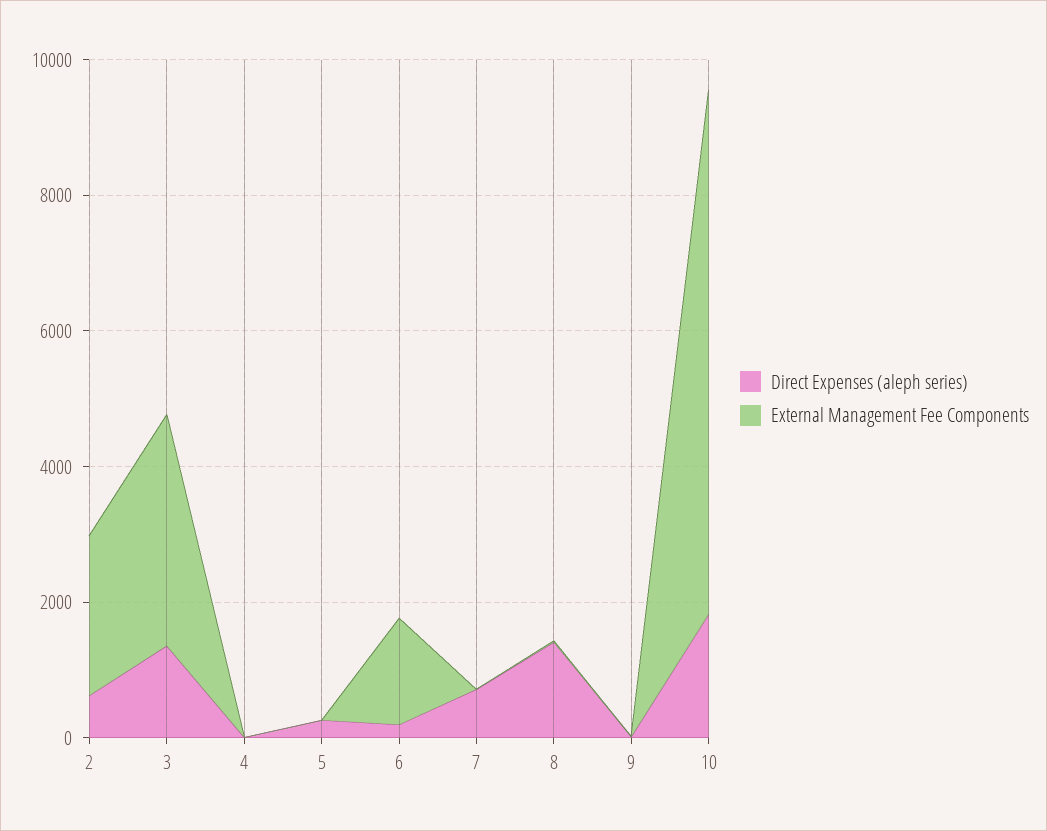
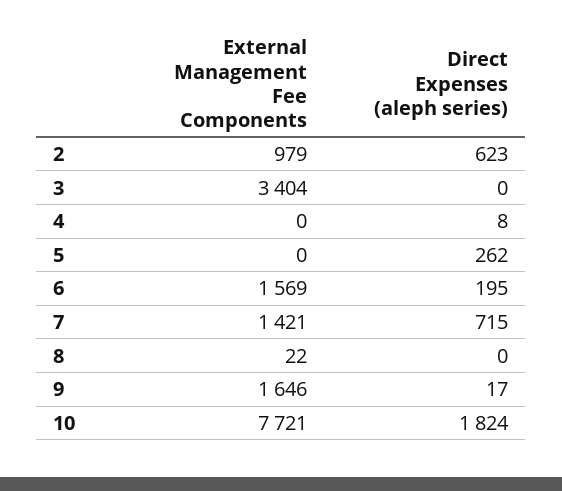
  {
    "Direct Expenses (aleph series)": {
      "2": 623,
-     "3": 1500,
+     "3": 0,
      "4": 8,
      "5": 262,
      "6": 195,
      "7": 715,
-     "8": 1500,
+     "8": 0,
      "9": 17,
      "10": 1824
    },
    "External Management Fee Components": {
-     "2": 2500,
+     "2": 979,
      "3": 3404,
      "4": 0,
      "5": 0,
      "6": 1569,
-     "7": 0,
+     "7": 1421,
      "8": 22,
-     "9": 0,
+     "9": 1646,
      "10": 7721
    }
  }

